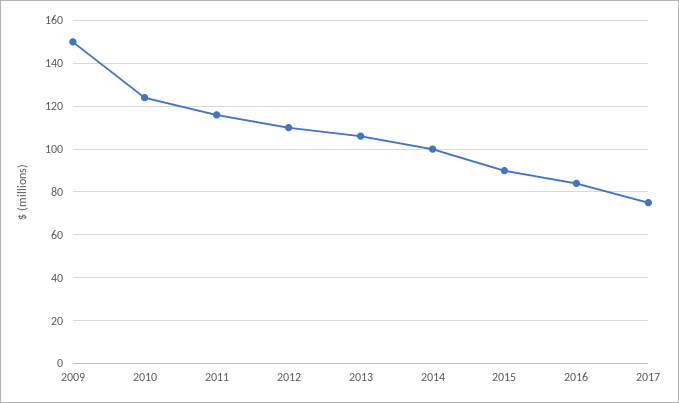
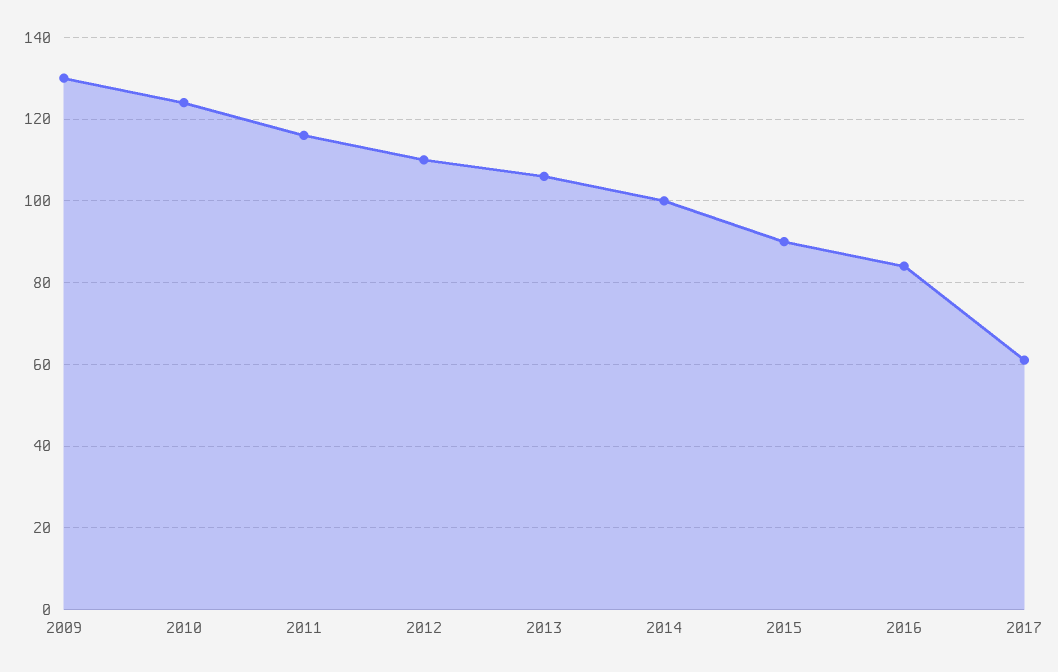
  {
-   "2009": 150,
+   "2009": 130,
    "2010": 125,
    "2011": 115,
    "2012": 110,
    "2013": 105,
    "2014": 100,
    "2015": 90,
    "2016": 85,
-   "2017": 75
+   "2017": 60
  }

